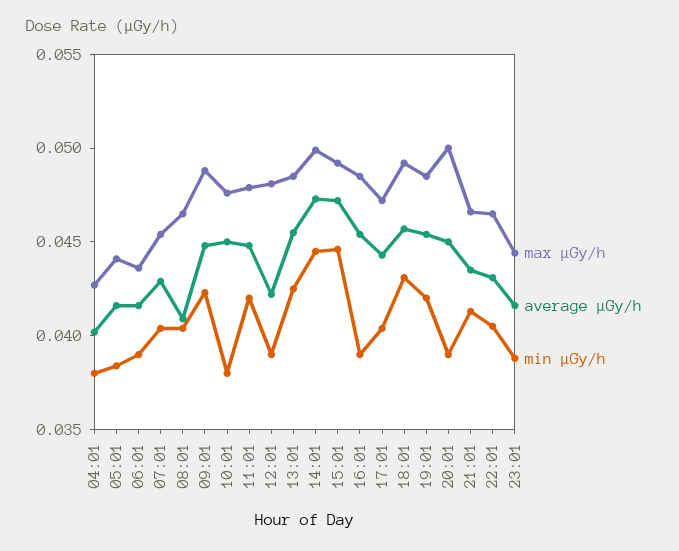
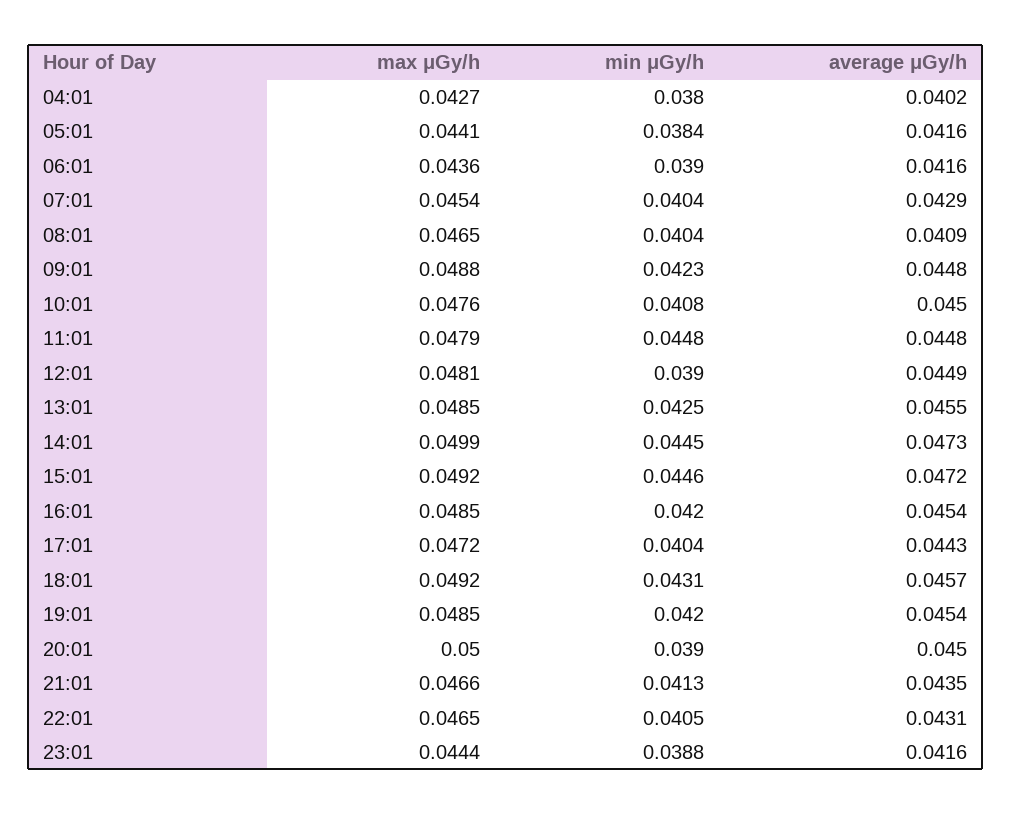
  {
    "max μGy/h": {
      "04:01": 0.0427,
      "05:01": 0.0441,
      "06:01": 0.0436,
      "07:01": 0.0454,
      "08:01": 0.0465,
      "09:01": 0.0488,
      "10:01": 0.0476,
      "11:01": 0.0479,
      "12:01": 0.0481,
      "13:01": 0.0485,
      "14:01": 0.0499,
      "15:01": 0.0492,
      "16:01": 0.0485,
      "17:01": 0.0472,
      "18:01": 0.0492,
      "19:01": 0.0485,
      "20:01": 0.05,
      "21:01": 0.0466,
      "22:01": 0.0465,
      "23:01": 0.0444
    },
    "average μGy/h": {
      "04:01": 0.0402,
      "05:01": 0.0416,
      "06:01": 0.0416,
      "07:01": 0.0429,
      "08:01": 0.0409,
      "09:01": 0.0448,
      "10:01": 0.045,
      "11:01": 0.0448,
-     "12:01": 0.042,
+     "12:01": 0.0449,
      "13:01": 0.0455,
      "14:01": 0.0473,
      "15:01": 0.0472,
      "16:01": 0.0454,
      "17:01": 0.0443,
      "18:01": 0.0457,
      "19:01": 0.0454,
      "20:01": 0.045,
      "21:01": 0.0435,
      "22:01": 0.0431,
      "23:01": 0.0416
    },
    "min μGy/h": {
      "04:01": 0.038,
      "05:01": 0.0384,
      "06:01": 0.039,
      "07:01": 0.0404,
      "08:01": 0.0404,
      "09:01": 0.0423,
-     "10:01": 0.038,
+     "10:01": 0.0408,
-     "11:01": 0.042,
+     "11:01": 0.0448,
      "12:01": 0.039,
      "13:01": 0.0425,
      "14:01": 0.0445,
      "15:01": 0.0446,
-     "16:01": 0.039,
+     "16:01": 0.042,
      "17:01": 0.0404,
      "18:01": 0.0431,
      "19:01": 0.042,
      "20:01": 0.039,
      "21:01": 0.0413,
      "22:01": 0.0405,
      "23:01": 0.0388
    }
  }

